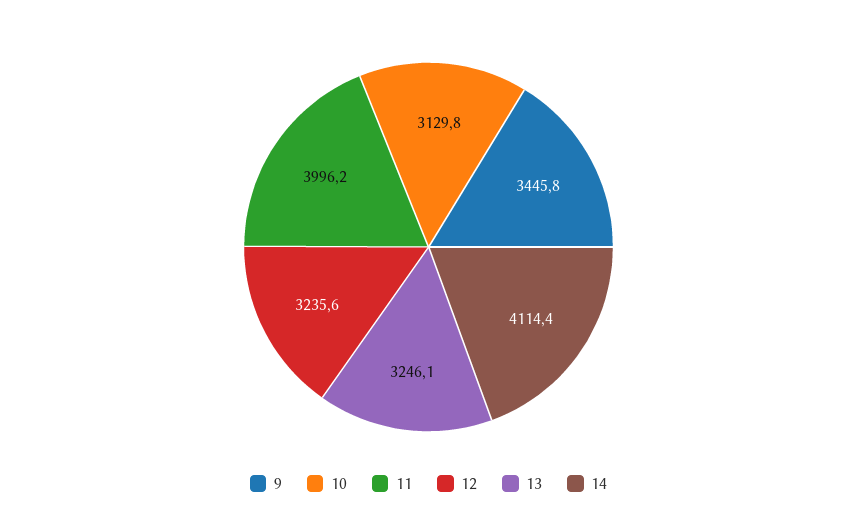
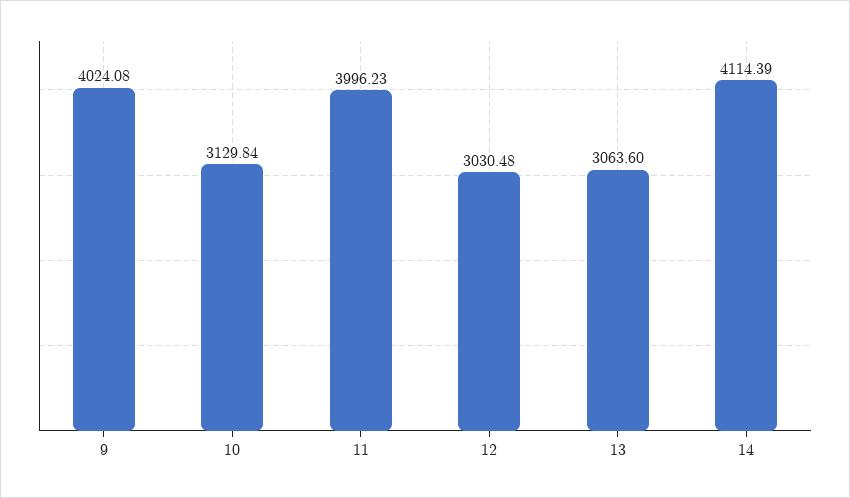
  {
-   "9": 3445.8,
+   "9": 4024.08,
    "10": 3129.84,
    "11": 3996.23,
-   "12": 3235.6,
+   "12": 3030.48,
-   "13": 3246.1,
+   "13": 3063.6,
    "14": 4114.39
  }

